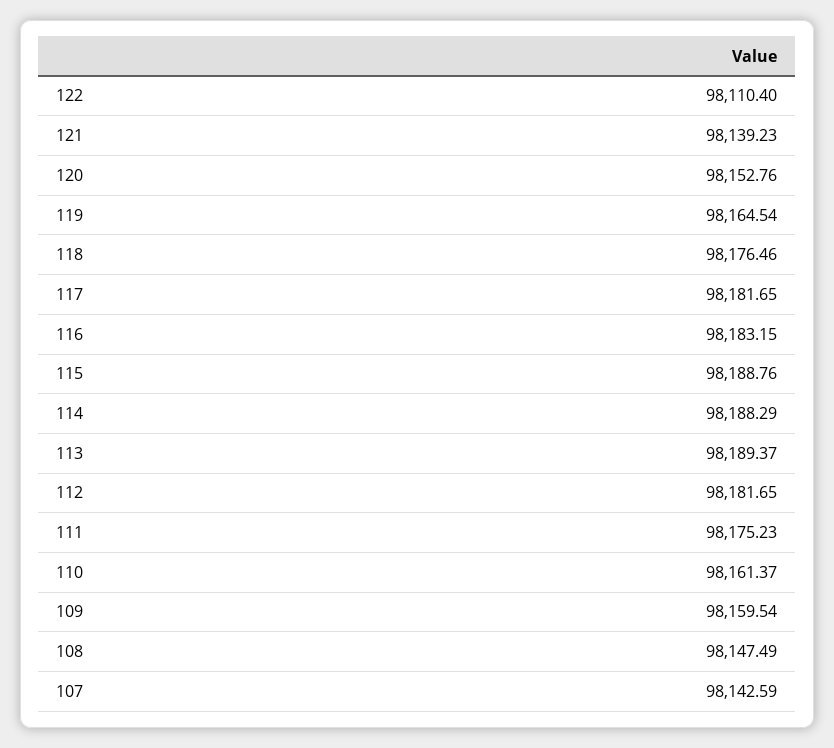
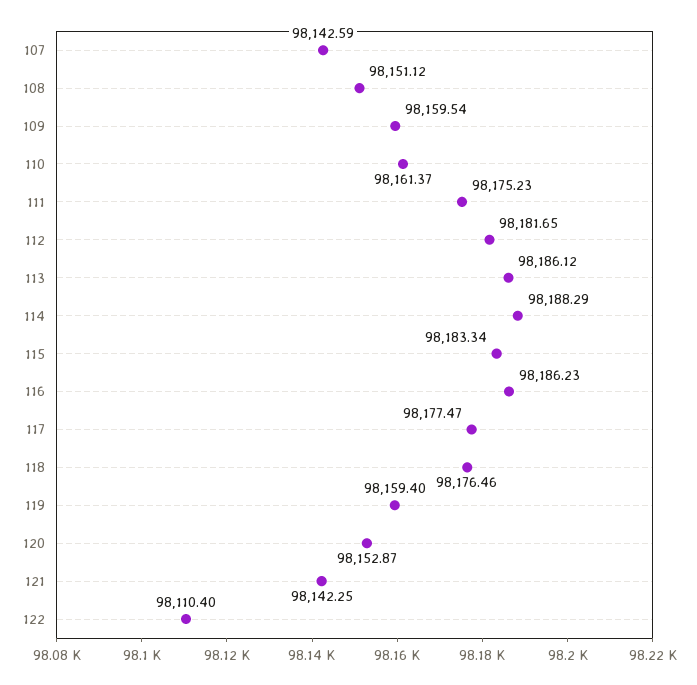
  {
    "122": 98110.4,
-   "121": 98139.23,
+   "121": 98142.25,
-   "120": 98152.76,
+   "120": 98152.87,
-   "119": 98164.54,
+   "119": 98159.4,
    "118": 98176.46,
-   "117": 98181.65,
+   "117": 98177.47,
-   "116": 98183.15,
+   "116": 98186.23,
-   "115": 98188.76,
+   "115": 98183.34,
    "114": 98188.29,
-   "113": 98189.37,
+   "113": 98186.12,
    "112": 98181.65,
    "111": 98175.23,
    "110": 98161.37,
    "109": 98159.54,
-   "108": 98147.49,
+   "108": 98151.12,
    "107": 98142.59
  }

